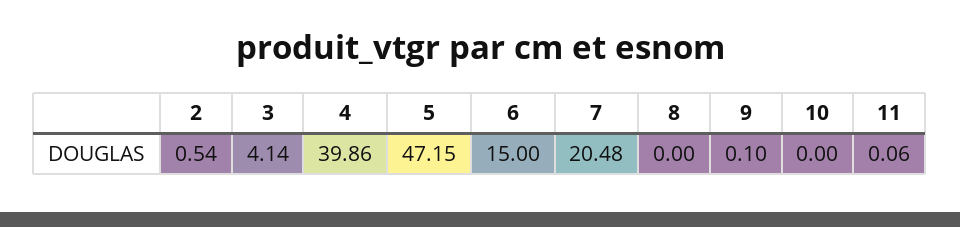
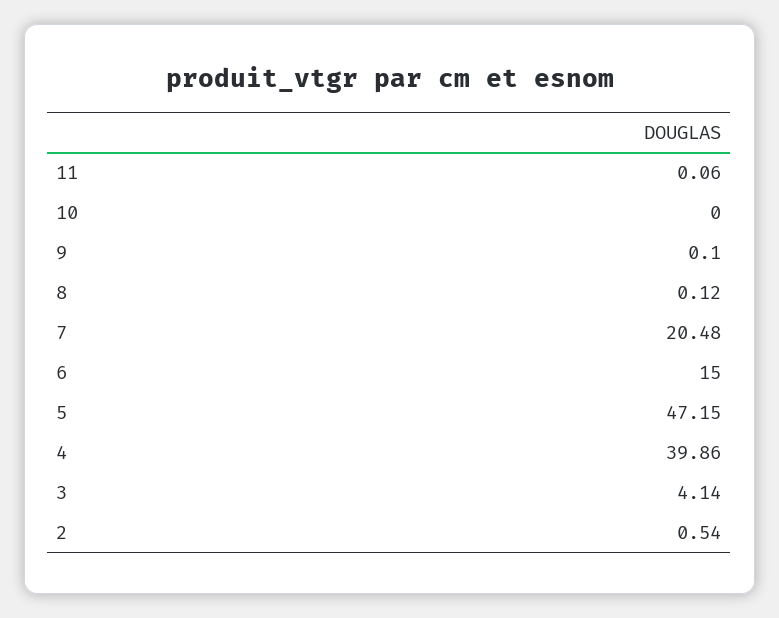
  {
    "2": 0.54,
    "3": 4.14,
    "4": 39.86,
    "5": 47.15,
    "6": 15,
    "7": 20.48,
-   "8": 0,
+   "8": 0.12,
    "9": 0.1,
    "10": 0,
    "11": 0.06
  }

